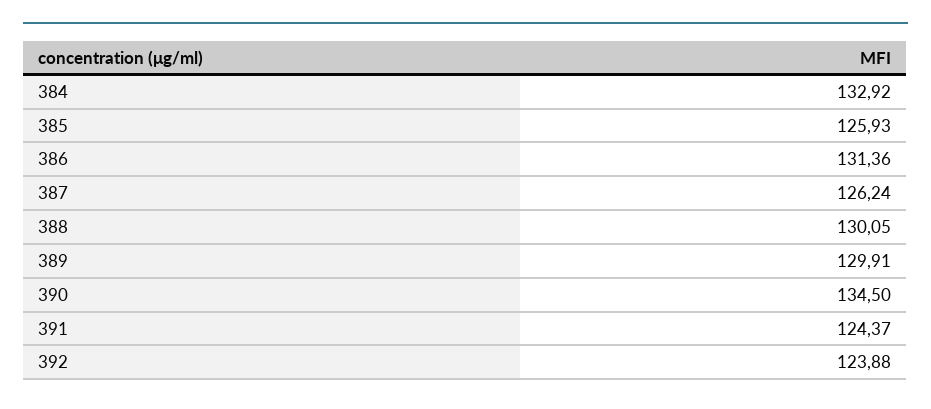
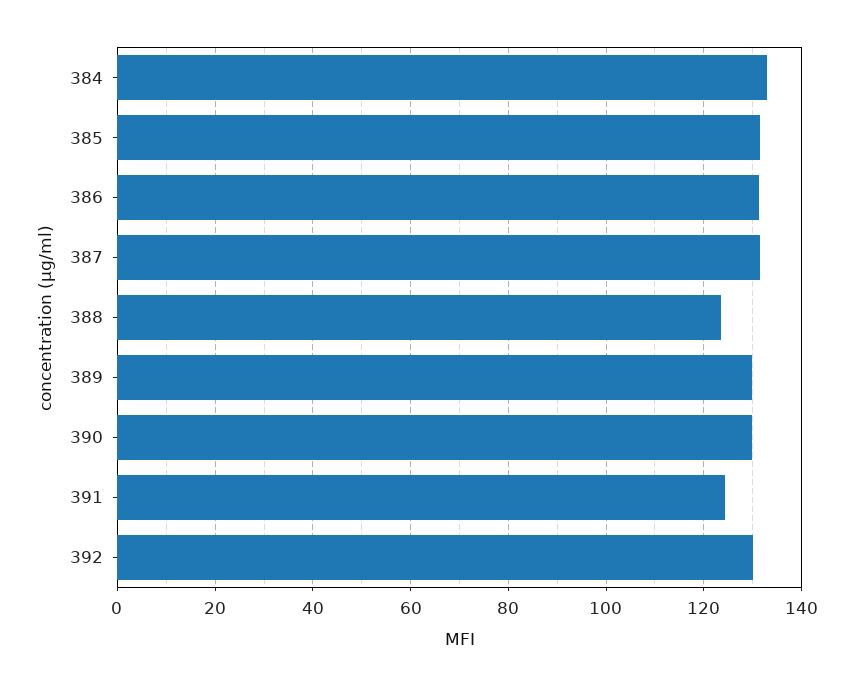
  {
    "384": 132.92,
-   "385": 125.93,
+   "385": 132,
    "386": 131.36,
-   "387": 126.24,
+   "387": 132,
-   "388": 130.05,
+   "388": 124,
    "389": 129.91,
-   "390": 134.5,
+   "390": 130,
    "391": 124.37,
-   "392": 123.88
+   "392": 130
  }

